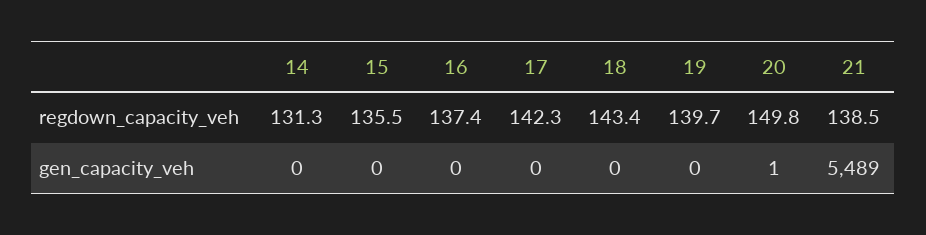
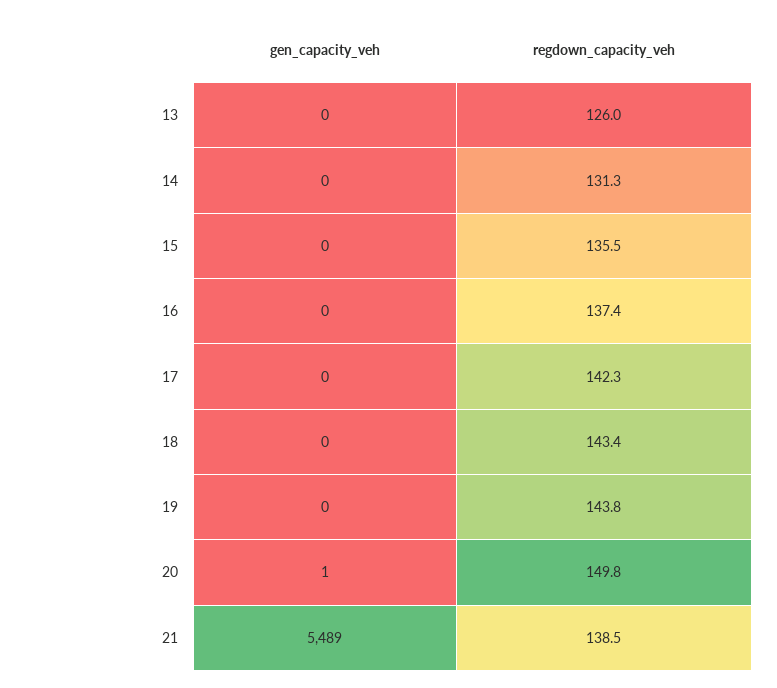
  {
    "14": {
      "regdown_capacity_veh": 131.3,
      "gen_capacity_veh": 0
    },
    "15": {
      "regdown_capacity_veh": 135.5,
      "gen_capacity_veh": 0
    },
    "16": {
      "regdown_capacity_veh": 137.4,
      "gen_capacity_veh": 0
    },
    "17": {
      "regdown_capacity_veh": 142.3,
      "gen_capacity_veh": 0
    },
    "18": {
      "regdown_capacity_veh": 143.4,
      "gen_capacity_veh": 0
    },
    "19": {
-     "regdown_capacity_veh": 139.7,
+     "regdown_capacity_veh": 143.8,
      "gen_capacity_veh": 0
    },
    "20": {
      "regdown_capacity_veh": 149.8,
      "gen_capacity_veh": 1
    },
    "21": {
      "regdown_capacity_veh": 138.5,
      "gen_capacity_veh": 5489
-   }
+   },
+   "13": {
+     "gen_capacity_veh": 0,
+     "regdown_capacity_veh": 126
+   }
  }

